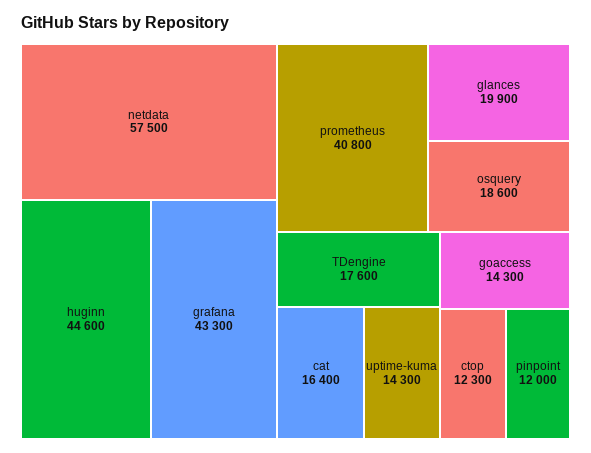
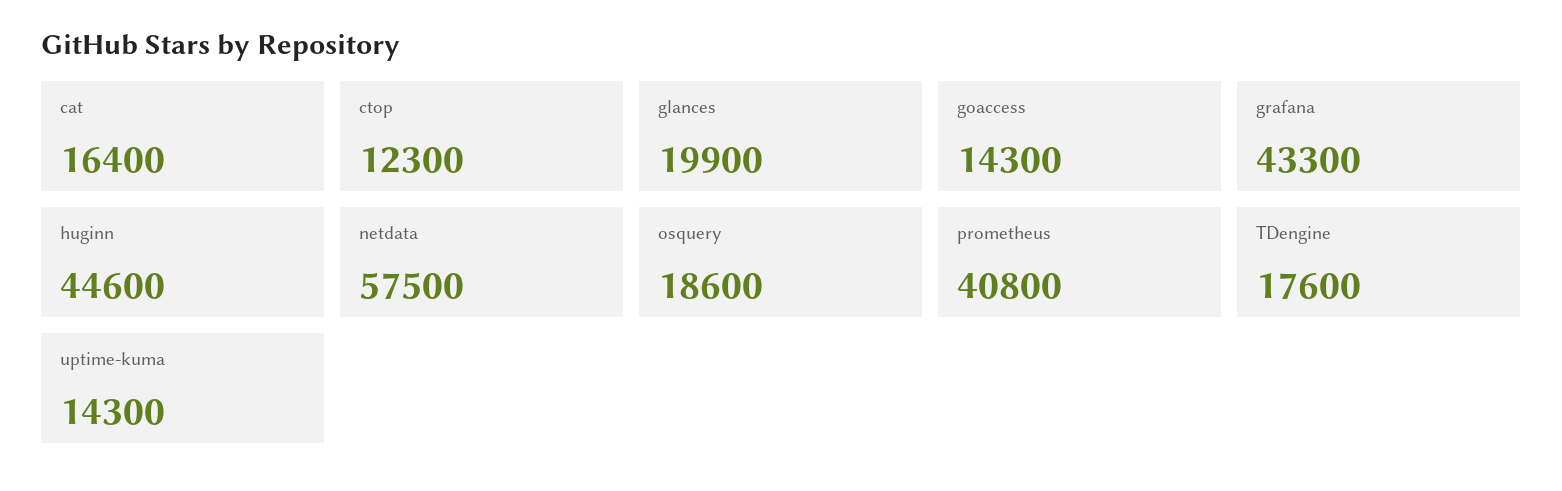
  {
    "netdata": 57500,
    "huginn": 44600,
    "grafana": 43300,
    "prometheus": 40800,
    "glances": 19900,
    "osquery": 18600,
    "TDengine": 17600,
    "cat": 16400,
    "uptime-kuma": 14300,
    "goaccess": 14300,
-   "ctop": 12300,
+   "ctop": 12300
-   "pinpoint": 12000
  }

